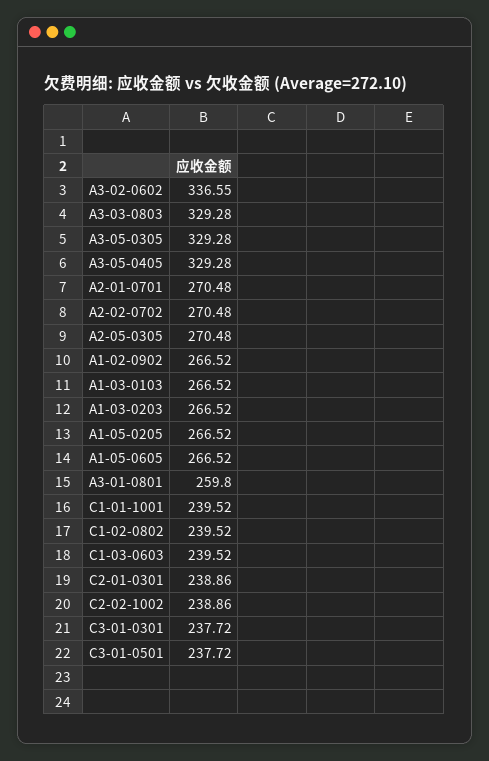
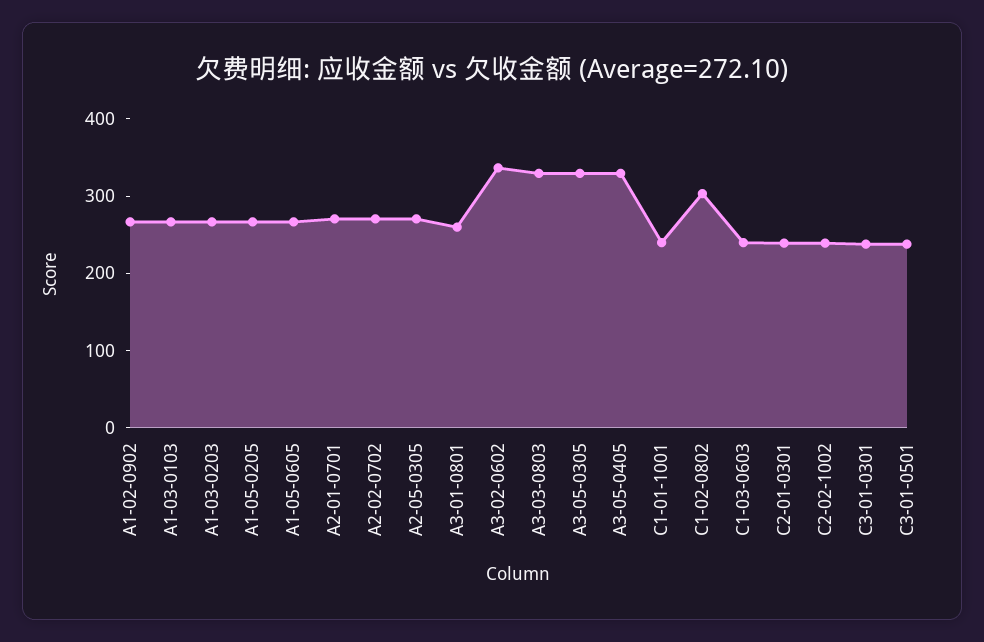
  {
    "A3-02-0602": 336.55,
    "A3-03-0803": 329.28,
    "A3-05-0305": 329.28,
    "A3-05-0405": 329.28,
    "A2-01-0701": 270.48,
    "A2-02-0702": 270.48,
    "A2-05-0305": 270.48,
    "A1-02-0902": 266.52,
    "A1-03-0103": 266.52,
    "A1-03-0203": 266.52,
    "A1-05-0205": 266.52,
    "A1-05-0605": 266.52,
    "A3-01-0801": 259.8,
    "C1-01-1001": 239.52,
-   "C1-02-0802": 239.52,
+   "C1-02-0802": 300,
    "C1-03-0603": 239.52,
    "C2-01-0301": 238.86,
    "C2-02-1002": 238.86,
    "C3-01-0301": 237.72,
    "C3-01-0501": 237.72
  }

